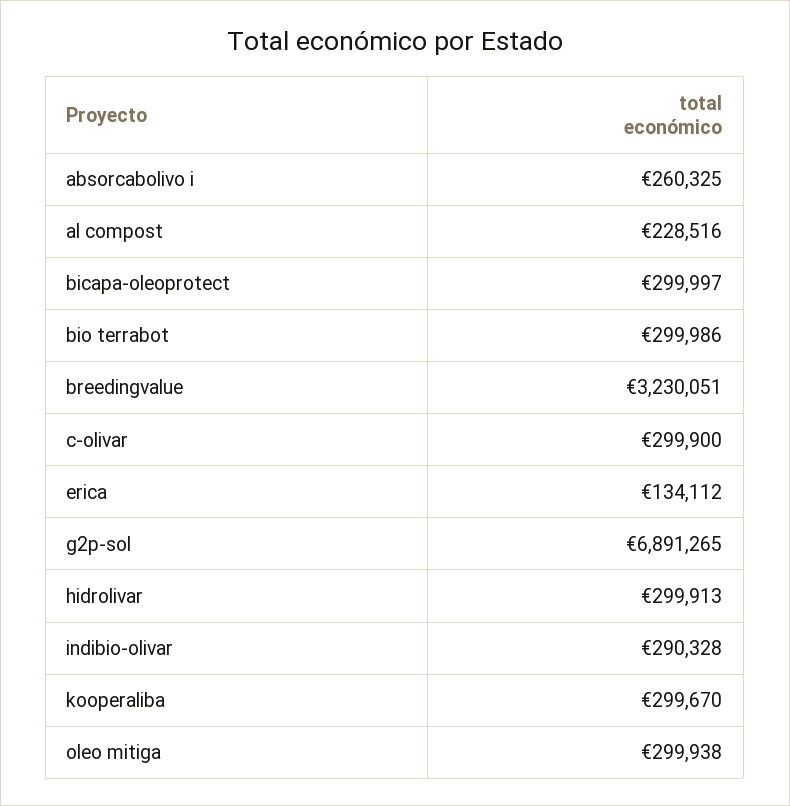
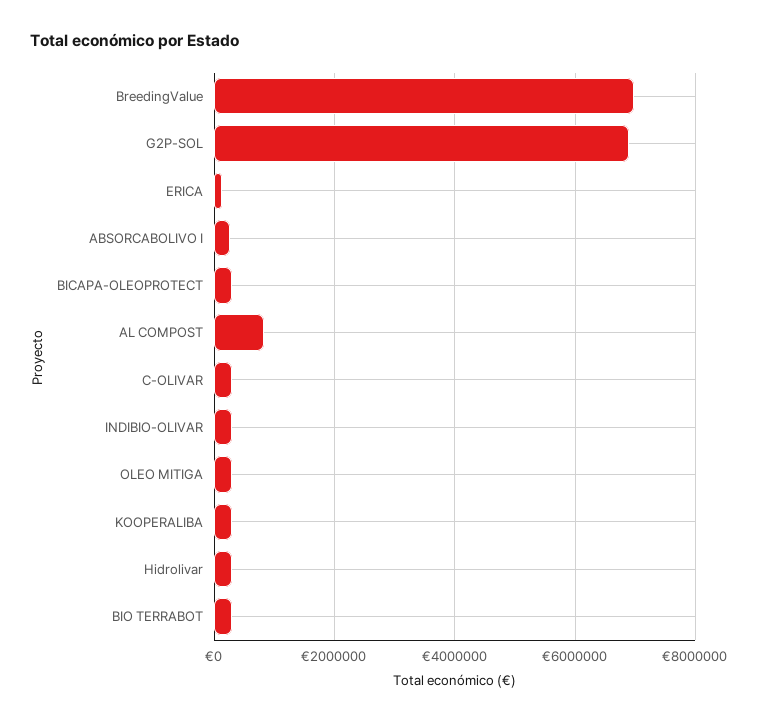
  {
    "absorcabolivo i": 260325,
-   "al compost": 228516,
+   "al compost": 800000,
    "bicapa-oleoprotect": 299997,
    "bio terrabot": 299986,
-   "breedingvalue": 3230051,
+   "breedingvalue": 7000000,
    "c-olivar": 299900,
    "erica": 134112,
    "g2p-sol": 6891265,
    "hidrolivar": 299913,
    "indibio-olivar": 290328,
    "kooperaliba": 299670,
    "oleo mitiga": 299938
  }

